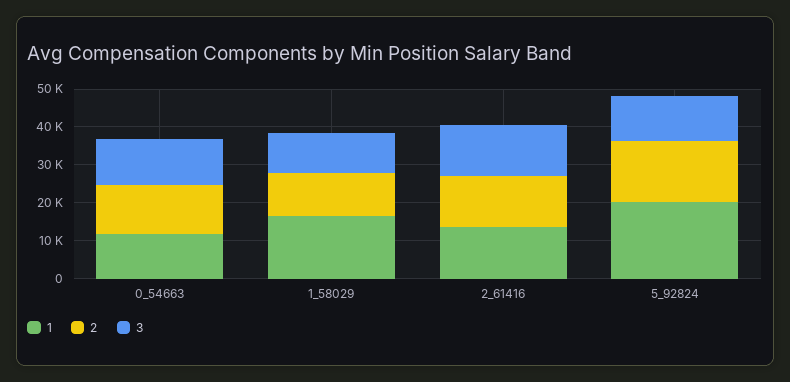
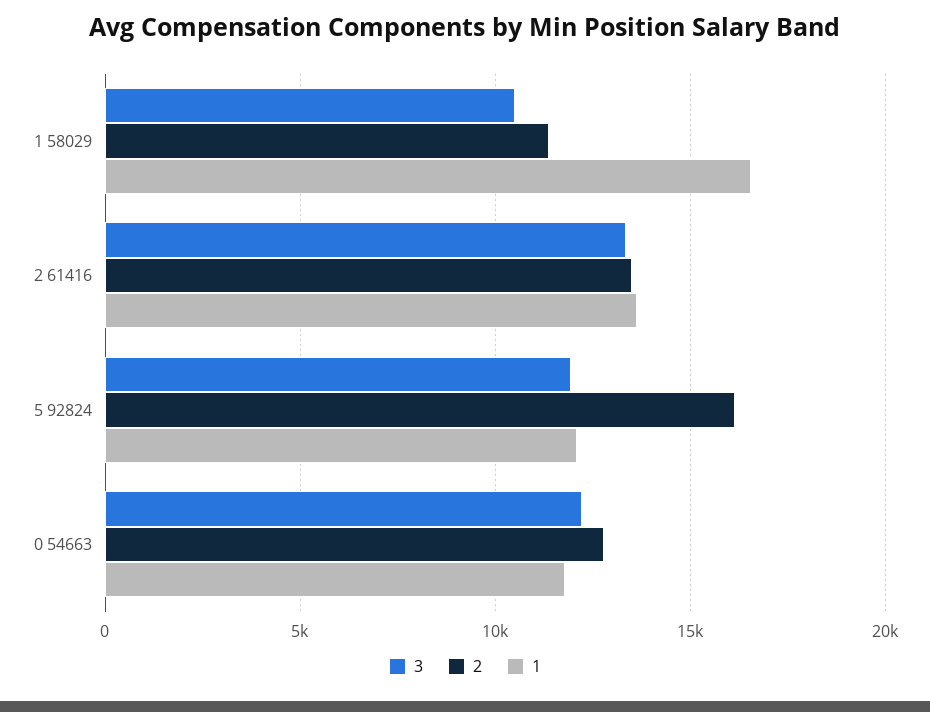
  {
    "1": {
      "0_54663": 12000,
      "1_58029": 16500,
      "2_61416": 13500,
-     "5_92824": 20000
+     "5_92824": 12000
    },
    "2": {
      "0_54663": 13000,
      "1_58029": 11500,
      "2_61416": 13500,
      "5_92824": 16000
    },
    "3": {
      "0_54663": 12000,
      "1_58029": 10500,
      "2_61416": 13500,
      "5_92824": 12000
    }
  }

